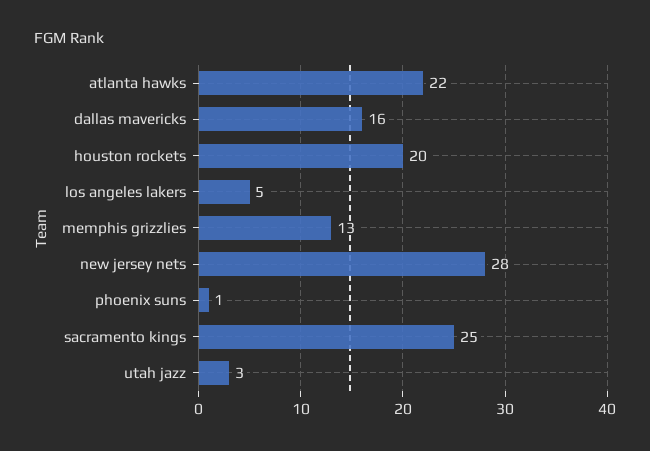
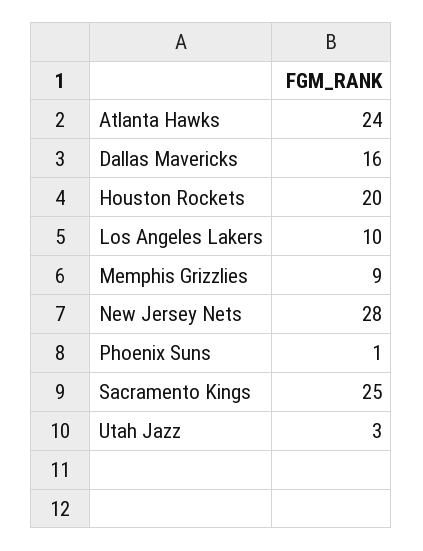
  {
-   "atlanta hawks": 22,
+   "atlanta hawks": 24,
    "dallas mavericks": 16,
    "houston rockets": 20,
-   "los angeles lakers": 5,
+   "los angeles lakers": 10,
-   "memphis grizzlies": 13,
+   "memphis grizzlies": 9,
    "new jersey nets": 28,
    "phoenix suns": 1,
    "sacramento kings": 25,
    "utah jazz": 3
  }

